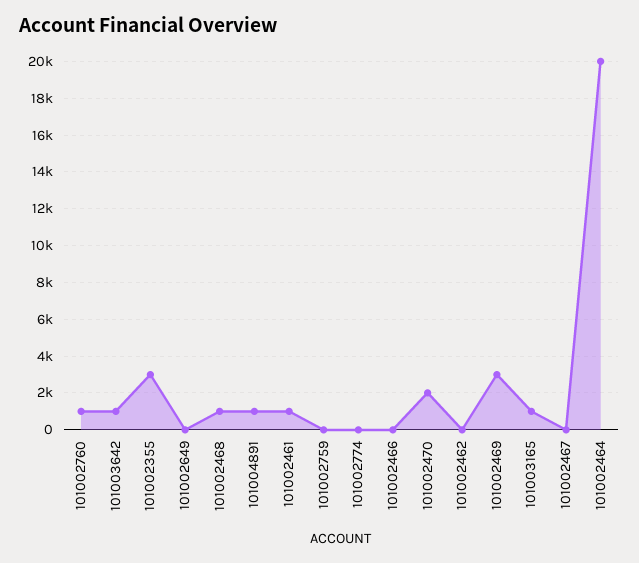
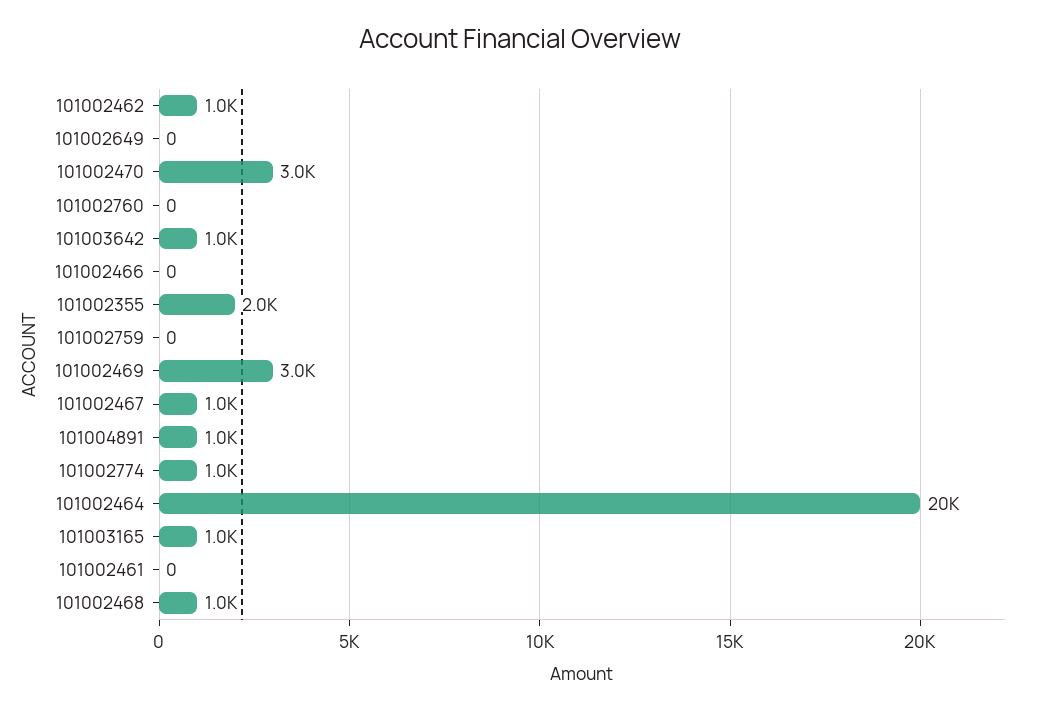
  {
-   "101002760": 1000,
+   "101002760": 0,
    "101003642": 1000,
-   "101002355": 3000,
+   "101002355": 2000,
    "101002649": 0,
    "101002468": 1000,
    "101004891": 1000,
-   "101002461": 1000,
+   "101002461": 0,
    "101002759": 0,
-   "101002774": 0,
+   "101002774": 1000,
    "101002466": 0,
-   "101002470": 2000,
+   "101002470": 3000,
-   "101002462": 0,
+   "101002462": 1000,
    "101002469": 3000,
    "101003165": 1000,
-   "101002467": 0,
+   "101002467": 1000,
    "101002464": 20000
  }

